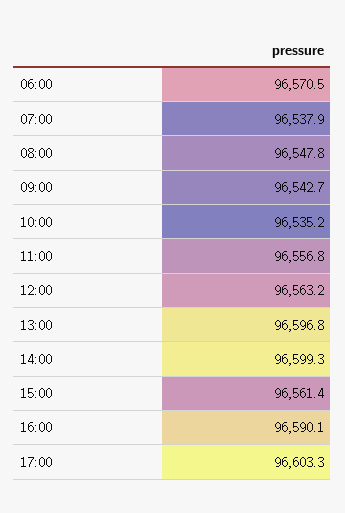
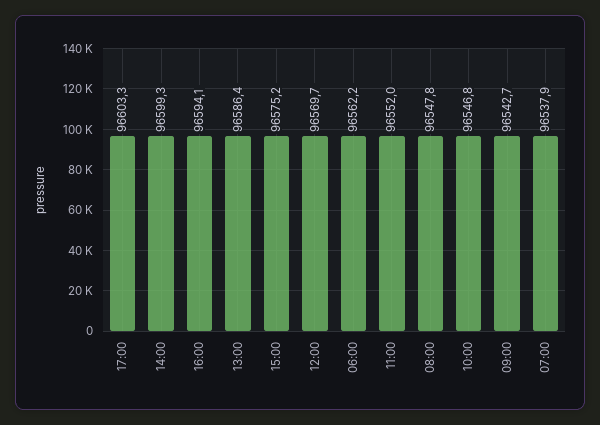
  {
-   "06:00": 96570.5,
+   "06:00": 96562.2,
    "07:00": 96537.9,
    "08:00": 96547.8,
    "09:00": 96542.7,
-   "10:00": 96535.2,
+   "10:00": 96546.8,
-   "11:00": 96556.8,
+   "11:00": 96552,
-   "12:00": 96563.2,
+   "12:00": 96569.7,
-   "13:00": 96596.8,
+   "13:00": 96586.4,
    "14:00": 96599.3,
-   "15:00": 96561.4,
+   "15:00": 96575.2,
-   "16:00": 96590.1,
+   "16:00": 96594.1,
    "17:00": 96603.3
  }

